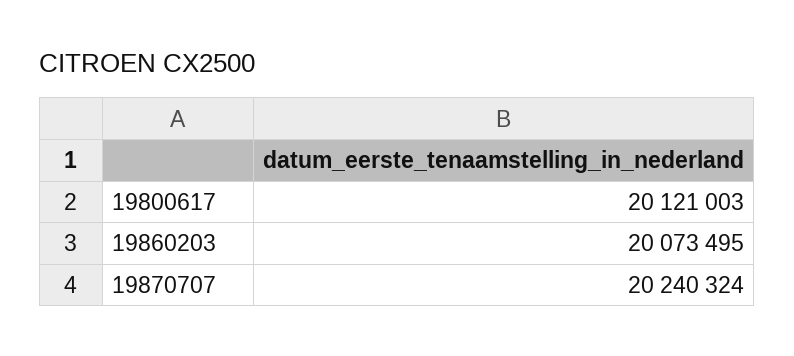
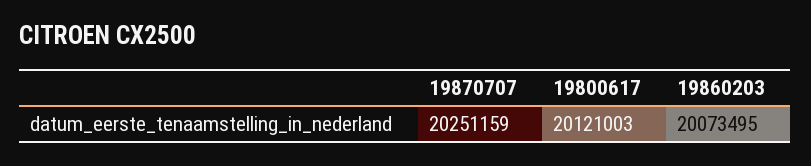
  {
    "19800617": 20121003,
    "19860203": 20073495,
-   "19870707": 20240324
+   "19870707": 20251159
  }

